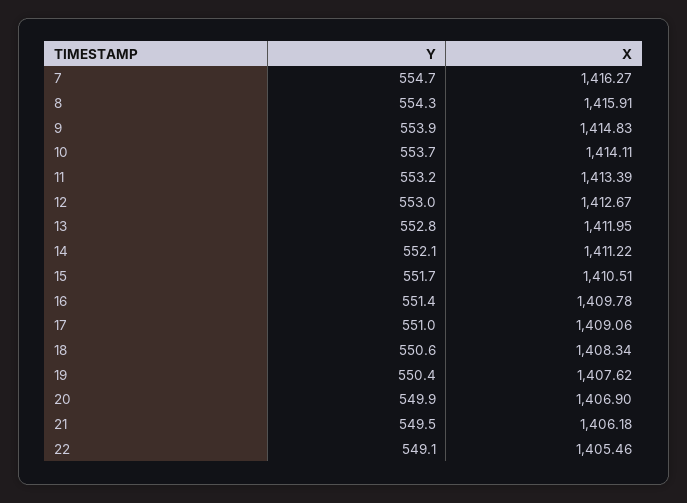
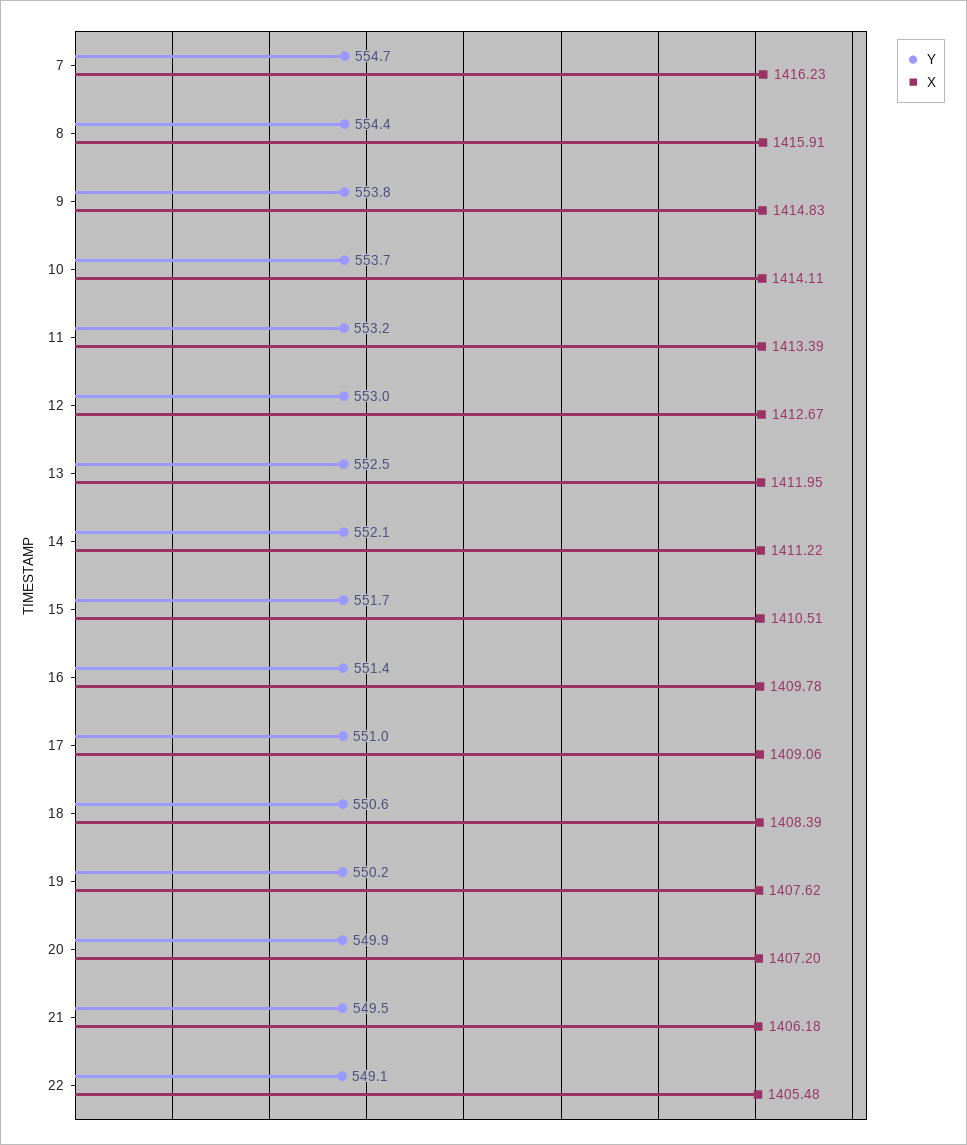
  {
    "Y": {
      "7": 554.7,
-     "8": 554.3,
+     "8": 554.4,
-     "9": 553.9,
+     "9": 553.8,
      "10": 553.7,
      "11": 553.2,
      "12": 553,
-     "13": 552.8,
+     "13": 552.5,
      "14": 552.1,
      "15": 551.7,
      "16": 551.4,
      "17": 551,
      "18": 550.6,
-     "19": 550.4,
+     "19": 550.2,
      "20": 549.9,
      "21": 549.5,
      "22": 549.1
    },
    "X": {
-     "7": 1416.27,
+     "7": 1416.23,
      "8": 1415.91,
      "9": 1414.83,
      "10": 1414.11,
      "11": 1413.39,
      "12": 1412.67,
      "13": 1411.95,
      "14": 1411.22,
      "15": 1410.51,
      "16": 1409.78,
      "17": 1409.06,
-     "18": 1408.34,
+     "18": 1408.39,
      "19": 1407.62,
-     "20": 1406.9,
+     "20": 1407.2,
      "21": 1406.18,
-     "22": 1405.46
+     "22": 1405.48
    }
  }

